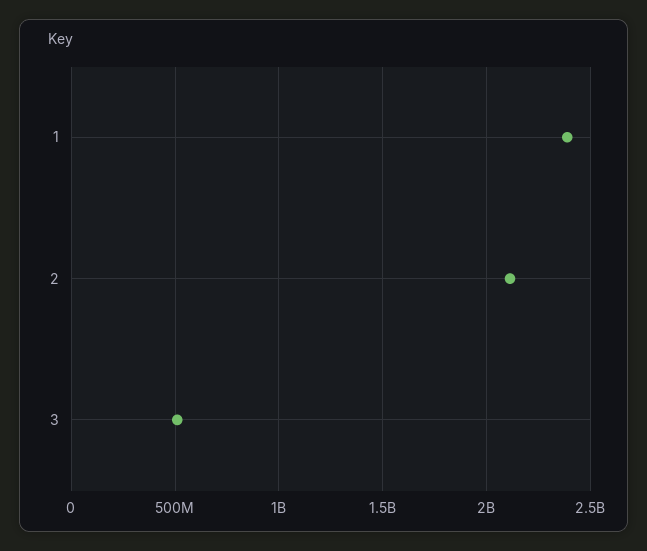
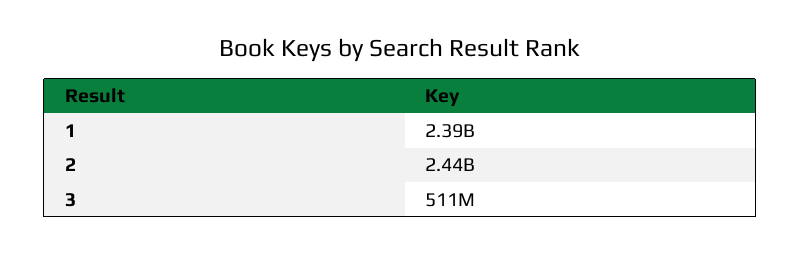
  {
    "1": 2390000000,
-   "2": 2100000000,
+   "2": 2440000000,
    "3": 511000000
  }

